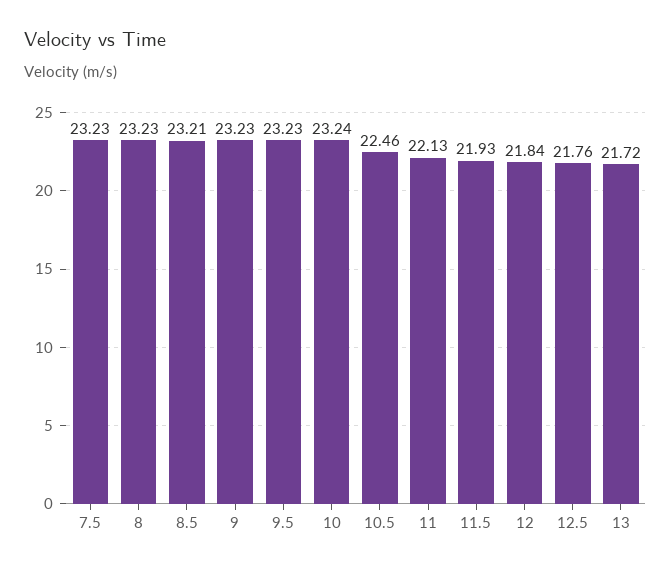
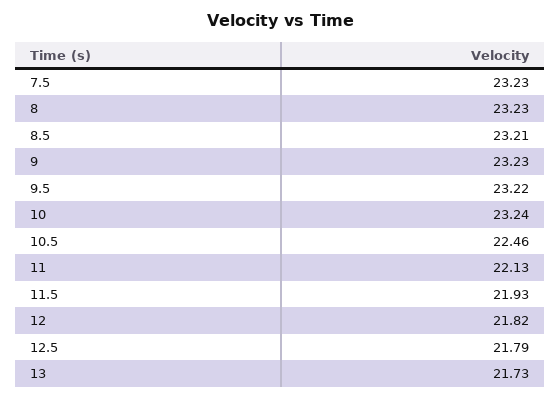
  {
    "7.5": 23.23,
    "8": 23.23,
    "8.5": 23.21,
    "9": 23.23,
-   "9.5": 23.23,
+   "9.5": 23.22,
    "10": 23.24,
    "10.5": 22.46,
    "11": 22.13,
    "11.5": 21.93,
-   "12": 21.84,
+   "12": 21.82,
-   "12.5": 21.76,
+   "12.5": 21.79,
-   "13": 21.72
+   "13": 21.73
  }

